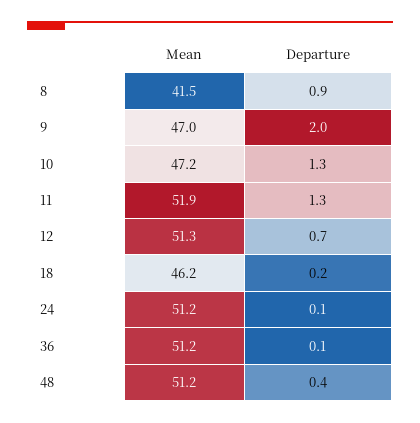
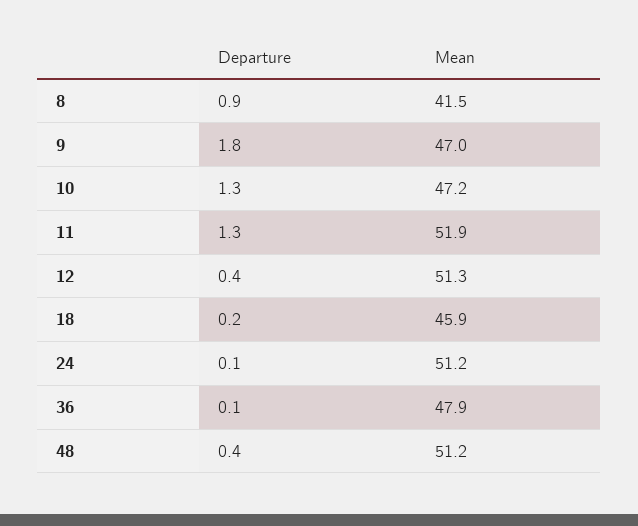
  {
    "Mean": {
      "8": 41.5,
      "9": 47,
      "10": 47.2,
      "11": 51.9,
      "12": 51.3,
-     "18": 46.2,
+     "18": 45.9,
      "24": 51.2,
-     "36": 51.2,
+     "36": 47.9,
      "48": 51.2
    },
    "Departure": {
      "8": 0.9,
-     "9": 2,
+     "9": 1.8,
      "10": 1.3,
      "11": 1.3,
-     "12": 0.7,
+     "12": 0.4,
      "18": 0.2,
      "24": 0.1,
      "36": 0.1,
      "48": 0.4
    }
  }

